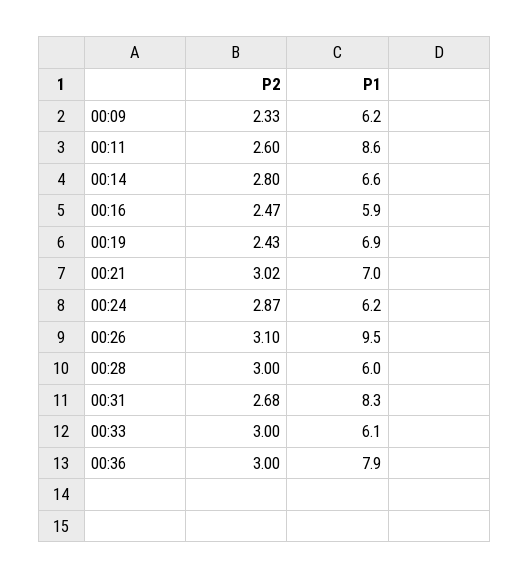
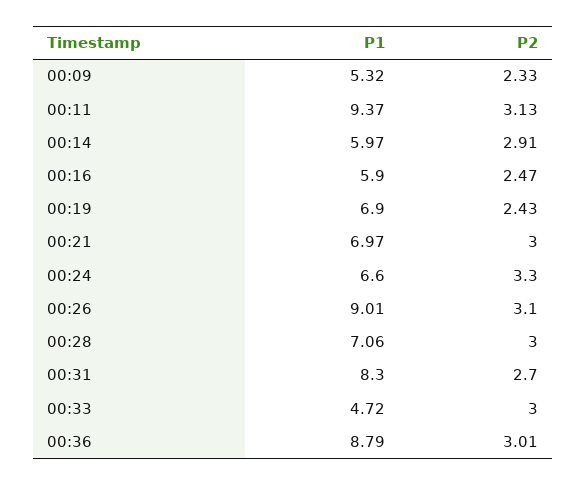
  {
    "P2": {
      "00:09": 2.33,
-     "00:11": 2.6,
+     "00:11": 3.13,
-     "00:14": 2.8,
+     "00:14": 2.91,
      "00:16": 2.47,
      "00:19": 2.43,
-     "00:21": 3.02,
+     "00:21": 3,
-     "00:24": 2.87,
+     "00:24": 3.3,
      "00:26": 3.1,
      "00:28": 3,
-     "00:31": 2.68,
+     "00:31": 2.7,
      "00:33": 3,
-     "00:36": 3
+     "00:36": 3.01
    },
    "P1": {
-     "00:09": 6.2,
+     "00:09": 5.32,
-     "00:11": 8.6,
+     "00:11": 9.37,
-     "00:14": 6.6,
+     "00:14": 5.97,
      "00:16": 5.9,
      "00:19": 6.9,
      "00:21": 6.97,
-     "00:24": 6.2,
+     "00:24": 6.6,
-     "00:26": 9.5,
+     "00:26": 9.01,
-     "00:28": 6,
+     "00:28": 7.06,
      "00:31": 8.3,
-     "00:33": 6.1,
+     "00:33": 4.72,
-     "00:36": 7.9
+     "00:36": 8.79
    }
  }

